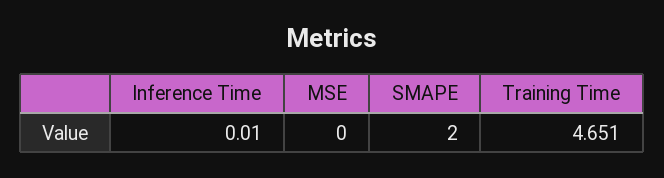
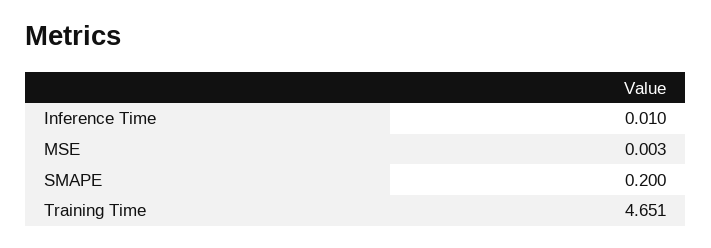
  {
    "Inference Time": 0.01,
-   "MSE": 0,
+   "MSE": 0.003,
-   "SMAPE": 2,
+   "SMAPE": 0.2,
    "Training Time": 4.651
  }

